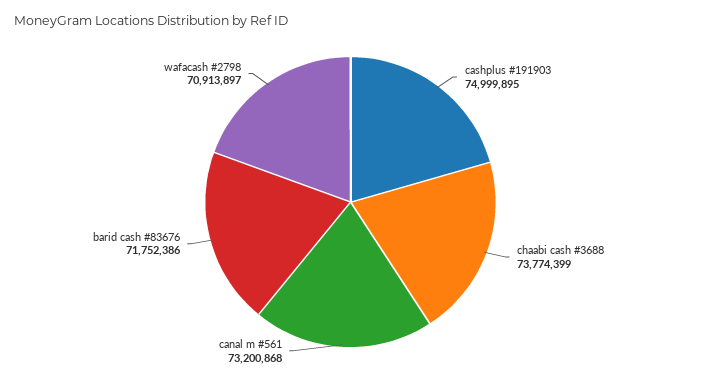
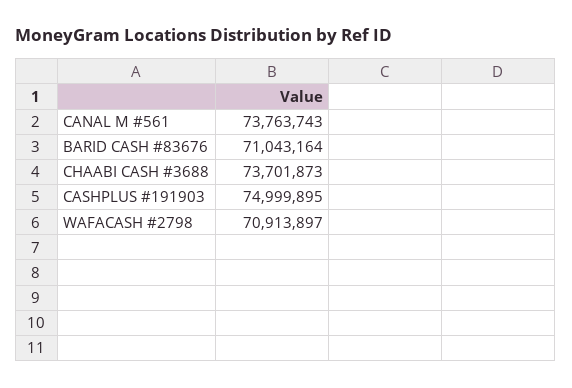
  {
    "cashplus #191903": 74999895,
-   "chaabi cash #3688": 73774399,
+   "chaabi cash #3688": 73701873,
-   "canal m #561": 73200868,
+   "canal m #561": 73763743,
-   "barid cash #83676": 71752386,
+   "barid cash #83676": 71043164,
    "wafacash #2798": 70913897
  }

